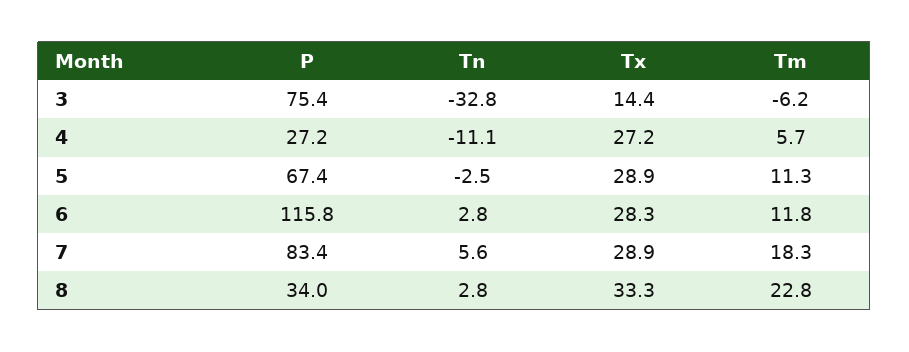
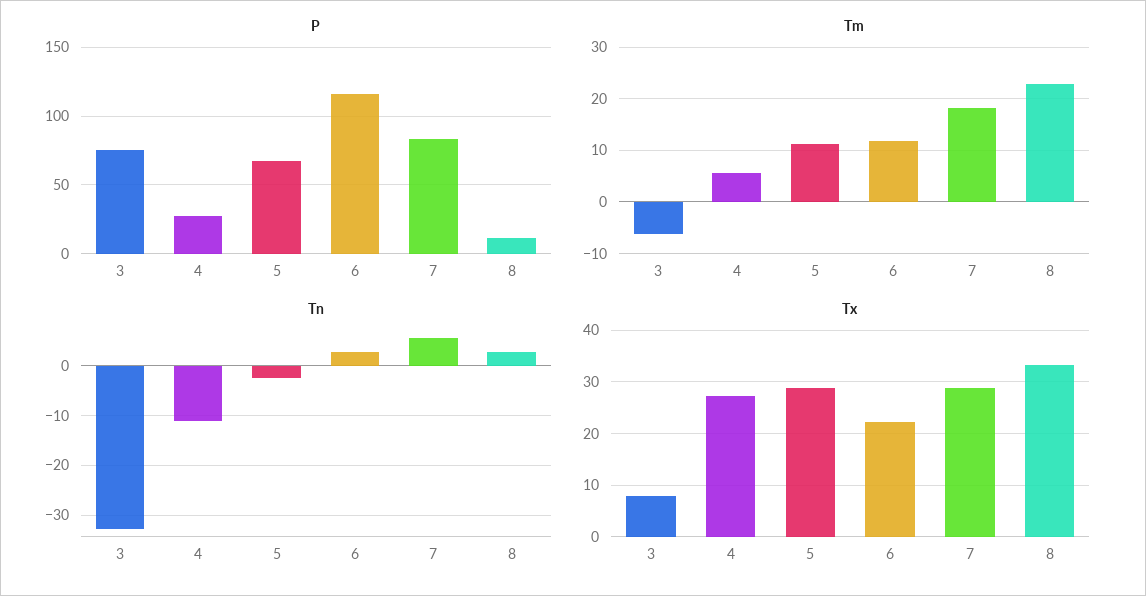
  {
    "P": {
      "3": 75.4,
      "4": 27.2,
      "5": 67.4,
      "6": 115.8,
      "7": 83.4,
-     "8": 34
+     "8": 10
    },
    "Tn": {
      "3": -32.8,
      "4": -11.1,
      "5": -2.5,
      "6": 2.8,
      "7": 5.6,
      "8": 2.8
    },
    "Tx": {
-     "3": 14.4,
+     "3": 8,
      "4": 27.2,
      "5": 28.9,
-     "6": 28.3,
+     "6": 22,
      "7": 28.9,
      "8": 33.3
    },
    "Tm": {
      "3": -6.2,
      "4": 5.7,
      "5": 11.3,
      "6": 11.8,
      "7": 18.3,
      "8": 22.8
    }
  }

